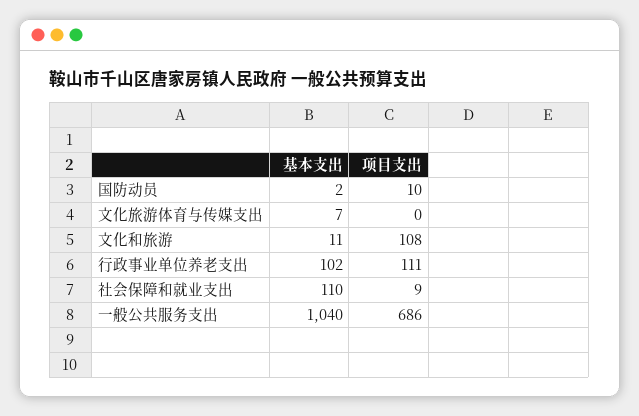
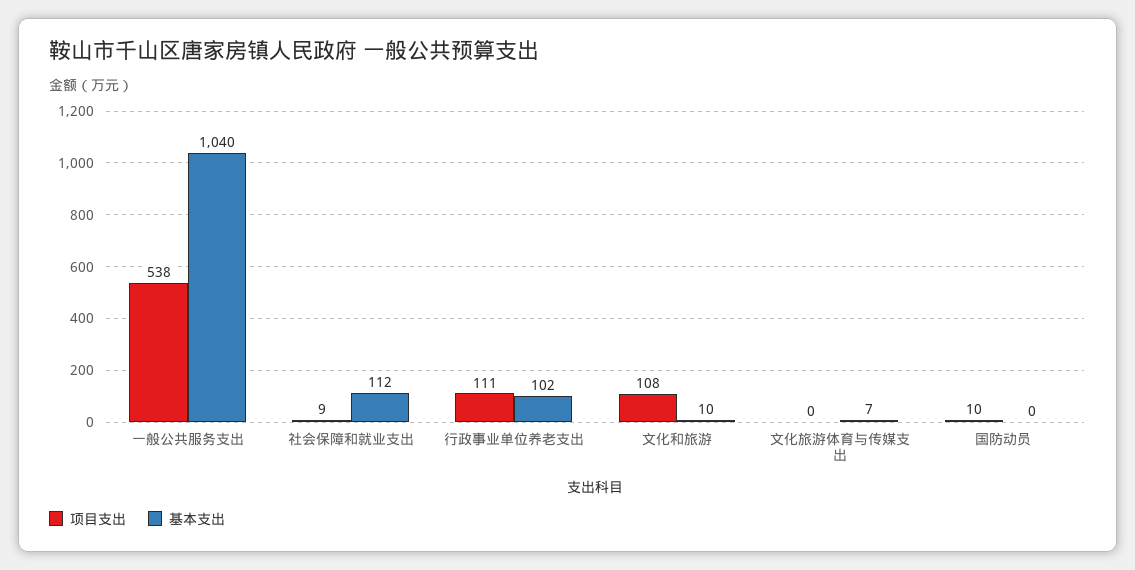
  {
    "基本支出": {
-     "国防动员": 2,
+     "国防动员": 0,
      "文化旅游体育与传媒支出": 7,
-     "文化和旅游": 11,
+     "文化和旅游": 10,
      "行政事业单位养老支出": 102,
-     "社会保障和就业支出": 110,
+     "社会保障和就业支出": 112,
      "一般公共服务支出": 1040
    },
    "项目支出": {
      "国防动员": 10,
      "文化旅游体育与传媒支出": 0,
      "文化和旅游": 108,
      "行政事业单位养老支出": 111,
      "社会保障和就业支出": 9,
-     "一般公共服务支出": 686
+     "一般公共服务支出": 538
    }
  }

